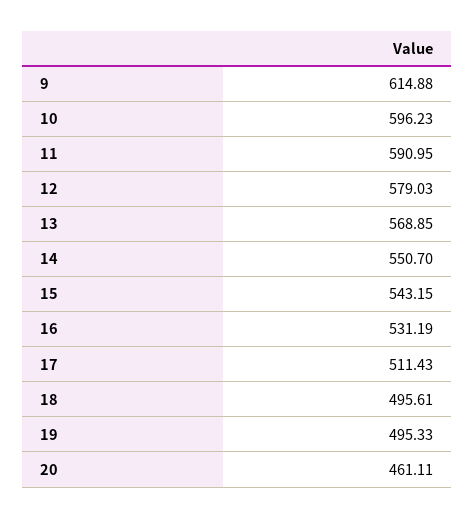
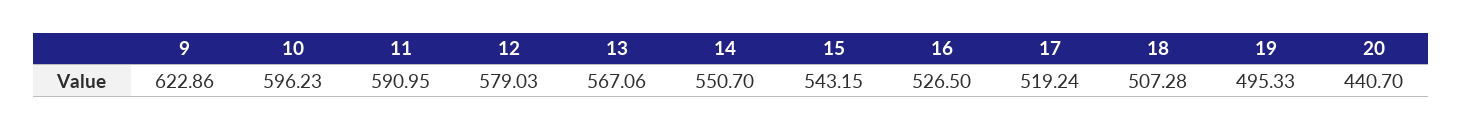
  {
-   "9": 614.88,
+   "9": 622.86,
    "10": 596.23,
    "11": 590.95,
    "12": 579.03,
-   "13": 568.85,
+   "13": 567.06,
    "14": 550.7,
    "15": 543.15,
-   "16": 531.19,
+   "16": 526.5,
-   "17": 511.43,
+   "17": 519.24,
-   "18": 495.61,
+   "18": 507.28,
    "19": 495.33,
-   "20": 461.11
+   "20": 440.7
  }

